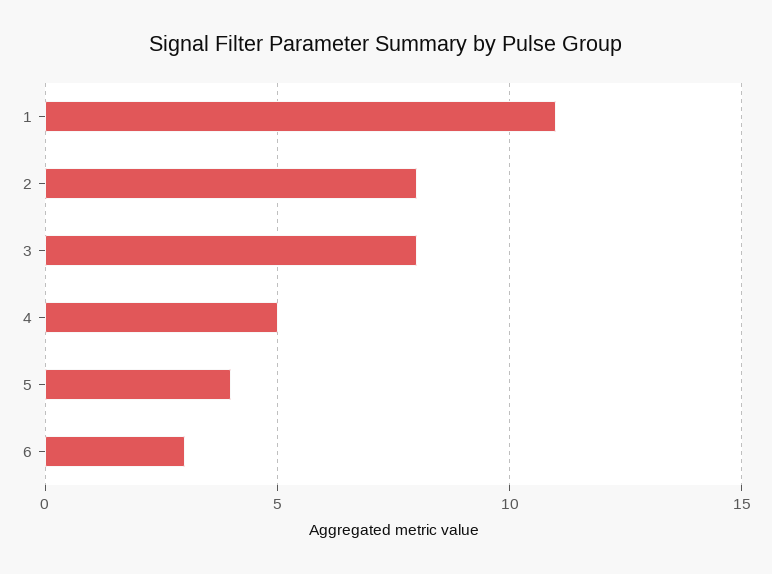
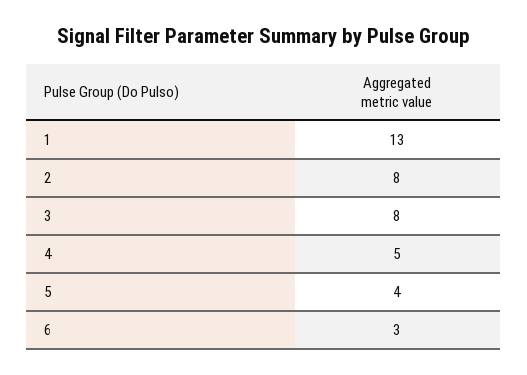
  {
-   "1": 11,
+   "1": 13,
    "2": 8,
    "3": 8,
    "4": 5,
    "5": 4,
    "6": 3
  }

